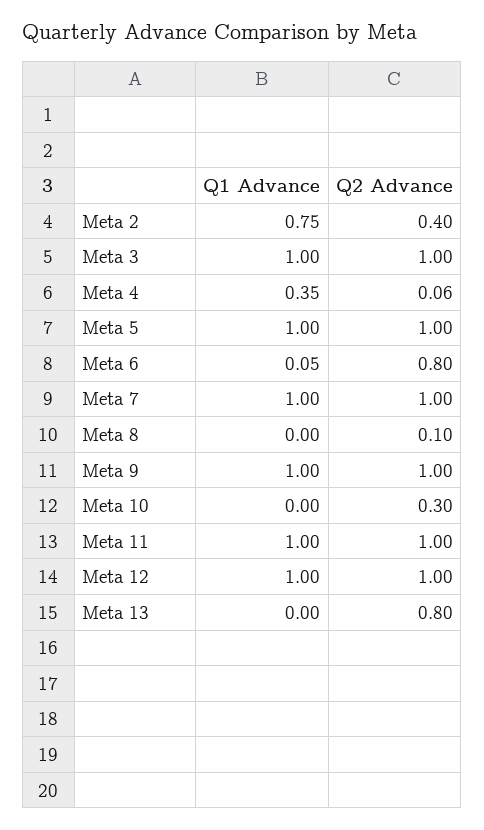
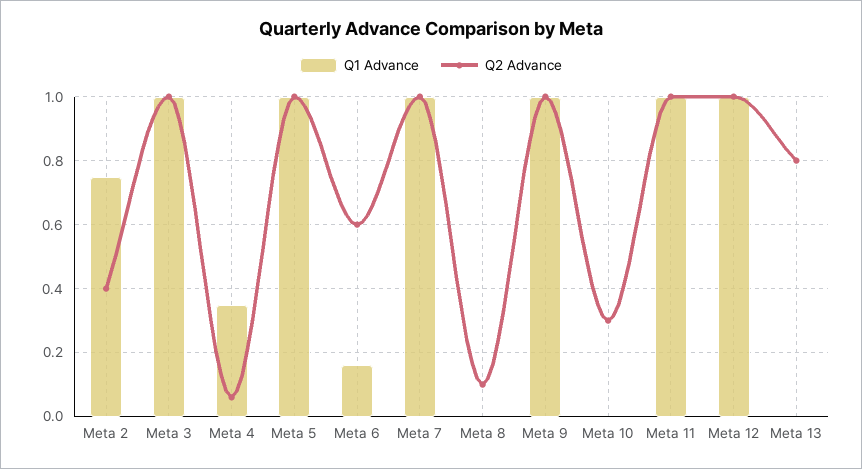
  {
    "Q1 Advance": {
      "Meta 2": 0.75,
      "Meta 3": 1,
      "Meta 4": 0.35,
      "Meta 5": 1,
-     "Meta 6": 0.05,
+     "Meta 6": 0.15,
      "Meta 7": 1,
      "Meta 8": 0,
      "Meta 9": 1,
      "Meta 10": 0,
      "Meta 11": 1,
      "Meta 12": 1,
      "Meta 13": 0
    },
    "Q2 Advance": {
      "Meta 2": 0.4,
      "Meta 3": 1,
      "Meta 4": 0.06,
      "Meta 5": 1,
-     "Meta 6": 0.8,
+     "Meta 6": 0.6,
      "Meta 7": 1,
      "Meta 8": 0.1,
      "Meta 9": 1,
      "Meta 10": 0.3,
      "Meta 11": 1,
      "Meta 12": 1,
      "Meta 13": 0.8
    }
  }

